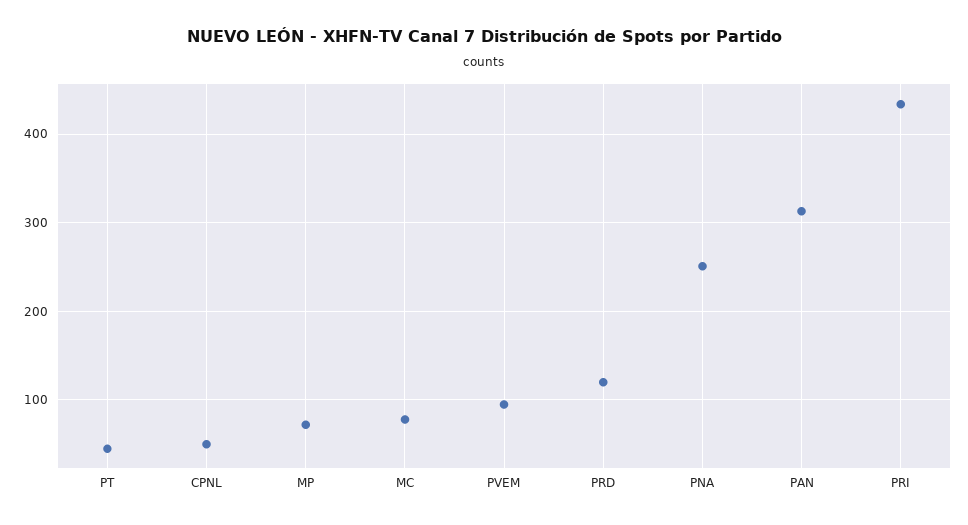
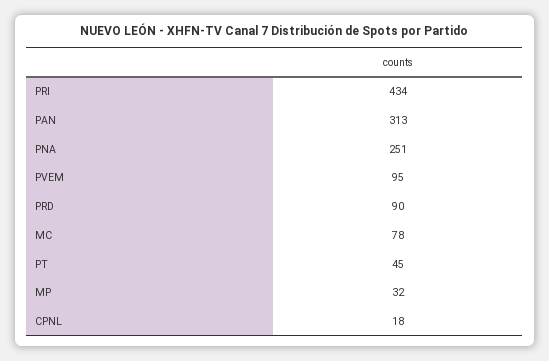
  {
    "PT": 45,
-   "CPNL": 50,
+   "CPNL": 18,
-   "MP": 70,
+   "MP": 32,
    "MC": 78,
    "PVEM": 95,
-   "PRD": 120,
+   "PRD": 90,
    "PNA": 251,
    "PAN": 313,
    "PRI": 434
  }

